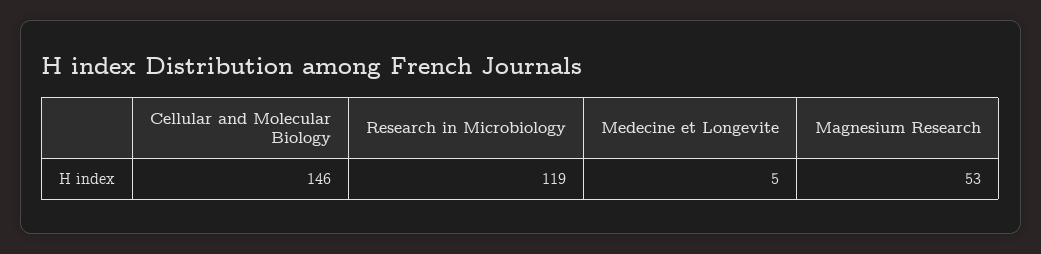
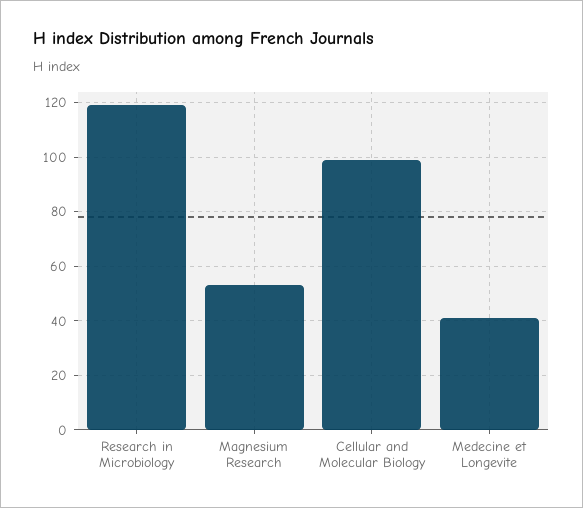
  {
-   "Cellular and Molecular Biology": 146,
+   "Cellular and Molecular Biology": 100,
    "Research in Microbiology": 119,
-   "Medecine et Longevite": 5,
+   "Medecine et Longevite": 40,
    "Magnesium Research": 53
  }

